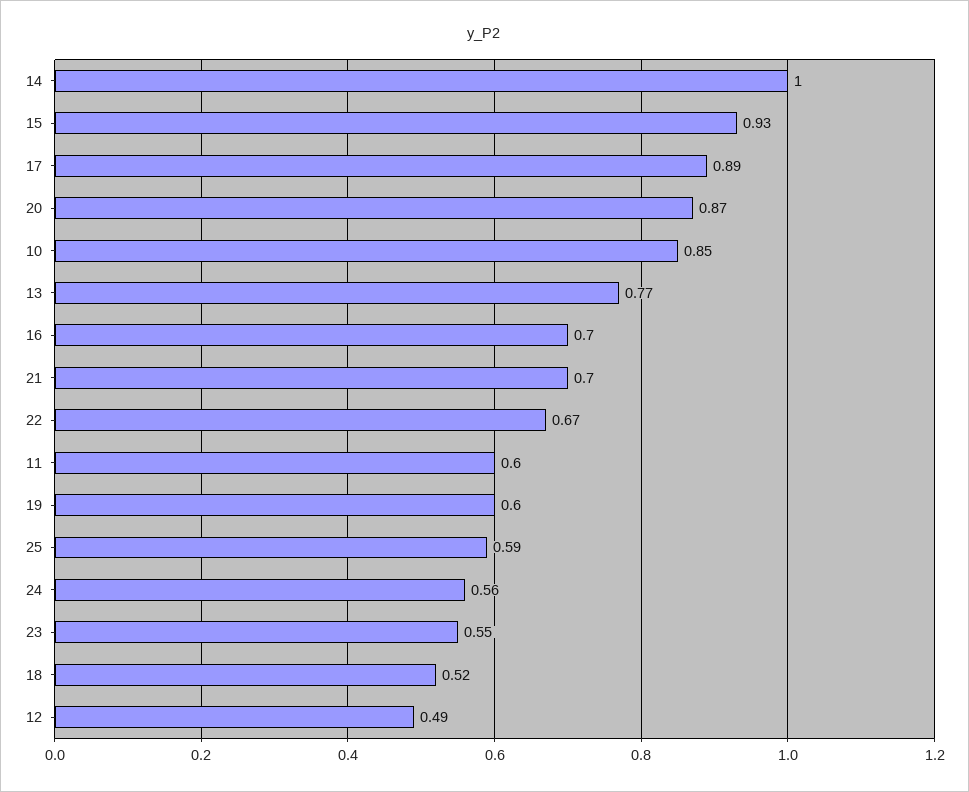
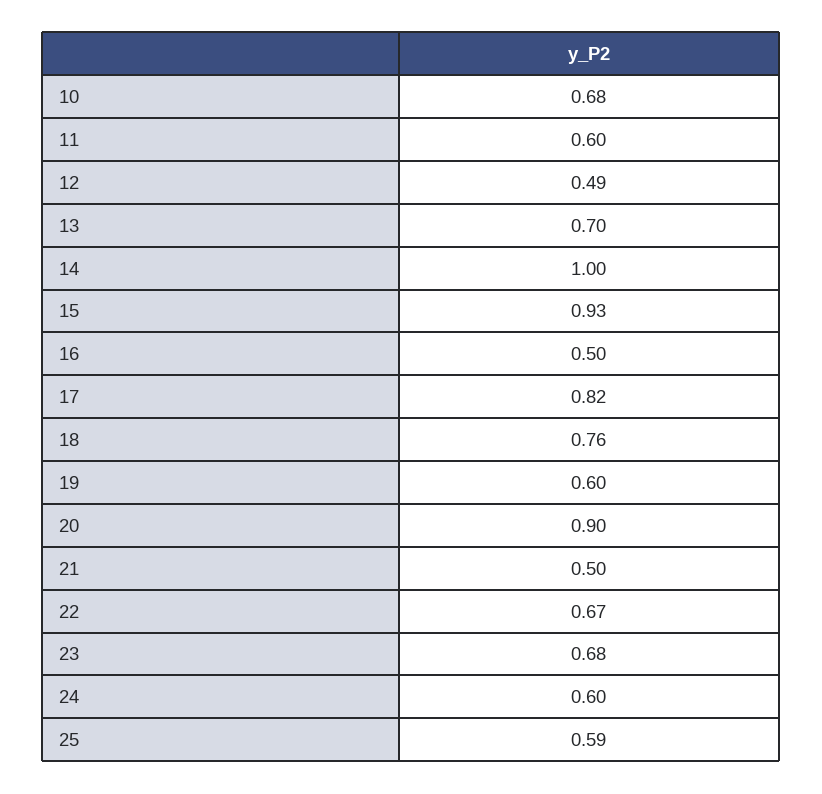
  {
    "14": 1,
    "15": 0.93,
-   "17": 0.89,
+   "17": 0.82,
-   "20": 0.87,
+   "20": 0.9,
-   "10": 0.85,
+   "10": 0.68,
-   "13": 0.77,
+   "13": 0.7,
-   "16": 0.7,
+   "16": 0.5,
-   "21": 0.7,
+   "21": 0.5,
    "22": 0.67,
    "11": 0.6,
    "19": 0.6,
    "25": 0.59,
-   "24": 0.56,
+   "24": 0.6,
-   "23": 0.55,
+   "23": 0.68,
-   "18": 0.52,
+   "18": 0.76,
    "12": 0.49
  }

